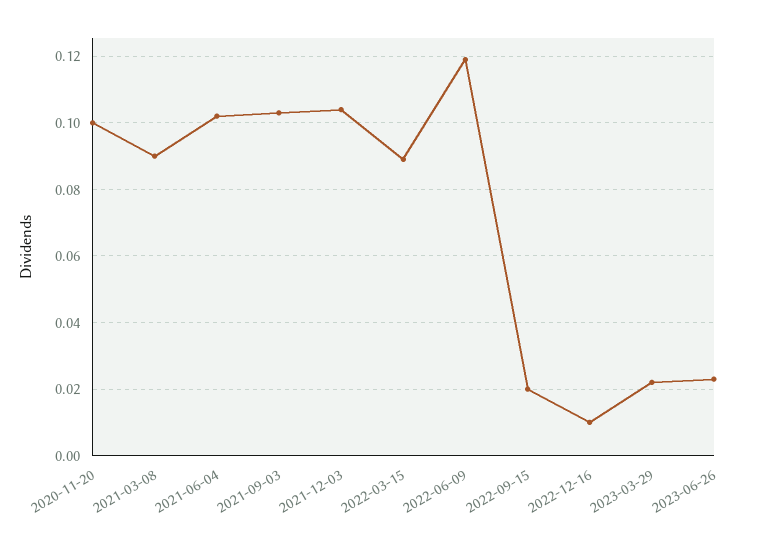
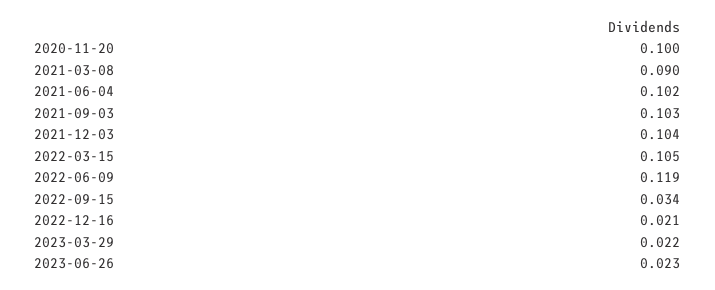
  {
    "2020-11-20": 0.1,
    "2021-03-08": 0.09,
    "2021-06-04": 0.102,
    "2021-09-03": 0.103,
    "2021-12-03": 0.104,
-   "2022-03-15": 0.09,
+   "2022-03-15": 0.105,
    "2022-06-09": 0.119,
-   "2022-09-15": 0.02,
+   "2022-09-15": 0.034,
-   "2022-12-16": 0.01,
+   "2022-12-16": 0.021,
    "2023-03-29": 0.022,
    "2023-06-26": 0.023
  }

